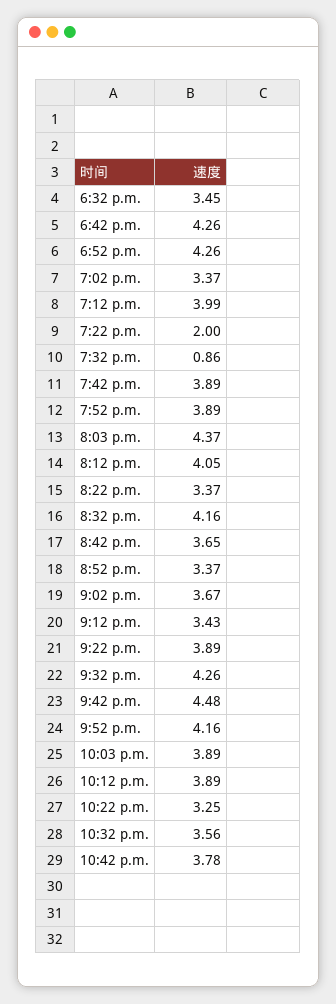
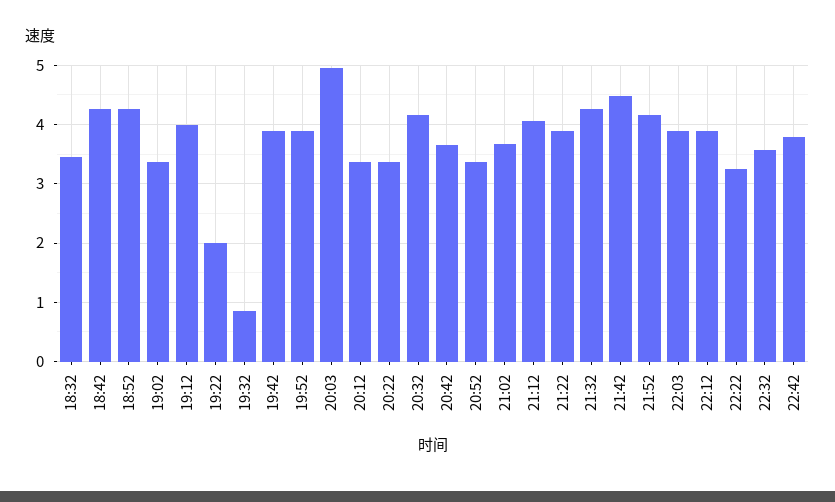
  {
    "6:32 p.m.": 3.45,
    "6:42 p.m.": 4.26,
    "6:52 p.m.": 4.26,
    "7:02 p.m.": 3.37,
    "7:12 p.m.": 3.99,
    "7:22 p.m.": 2,
    "7:32 p.m.": 0.86,
    "7:42 p.m.": 3.89,
    "7:52 p.m.": 3.89,
-   "8:03 p.m.": 4.37,
+   "8:03 p.m.": 5,
-   "8:12 p.m.": 4.05,
+   "8:12 p.m.": 3.4,
    "8:22 p.m.": 3.37,
    "8:32 p.m.": 4.16,
    "8:42 p.m.": 3.65,
    "8:52 p.m.": 3.37,
    "9:02 p.m.": 3.67,
-   "9:12 p.m.": 3.43,
+   "9:12 p.m.": 4,
    "9:22 p.m.": 3.89,
    "9:32 p.m.": 4.26,
    "9:42 p.m.": 4.48,
    "9:52 p.m.": 4.16,
    "10:03 p.m.": 3.89,
    "10:12 p.m.": 3.89,
    "10:22 p.m.": 3.25,
    "10:32 p.m.": 3.56,
    "10:42 p.m.": 3.78
  }

